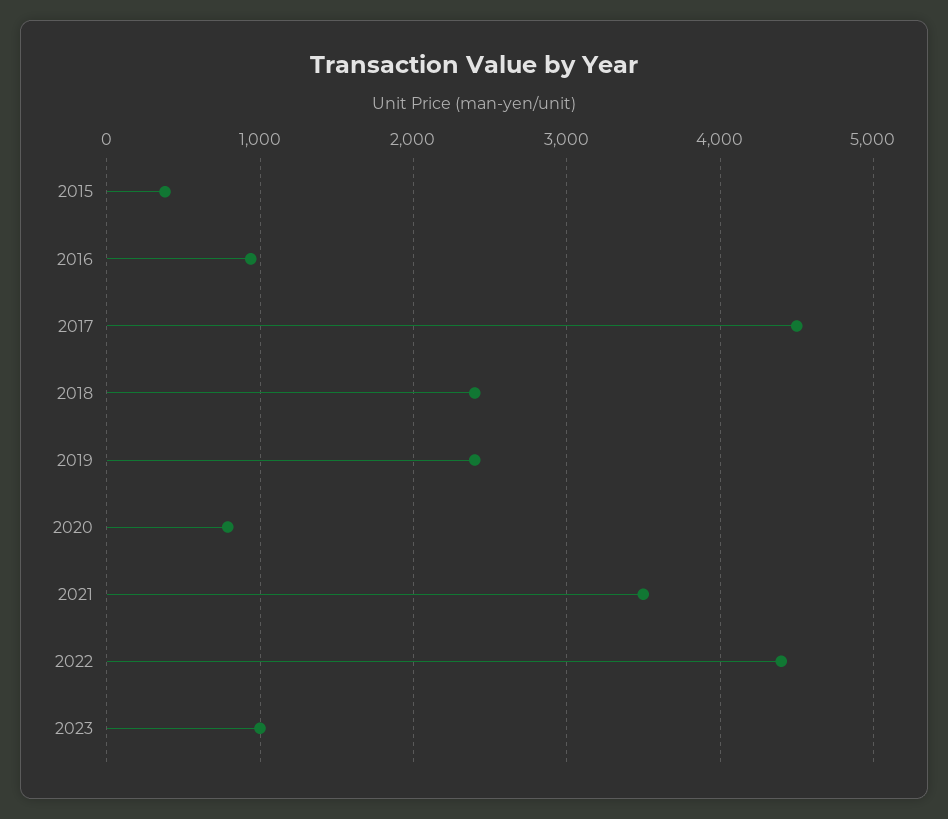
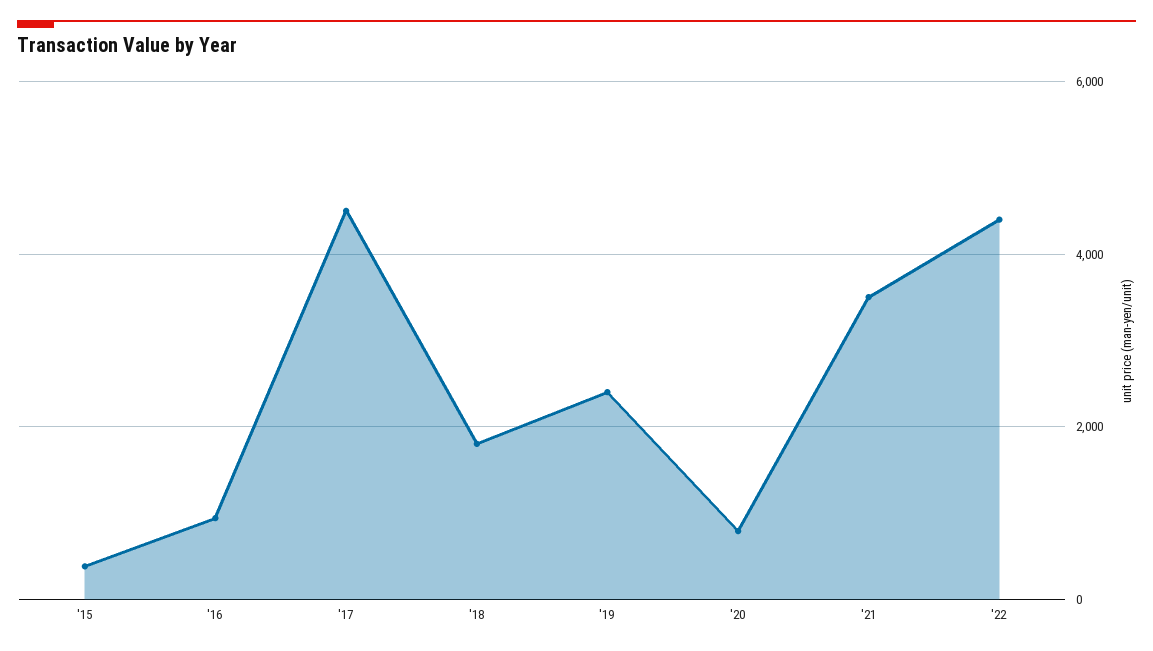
  {
    "2015": 400,
    "2016": 900,
    "2017": 4500,
-   "2018": 2400,
+   "2018": 1800,
    "2019": 2400,
    "2020": 800,
    "2021": 3500,
-   "2022": 4400,
+   "2022": 4400
-   "2023": 1000
  }

